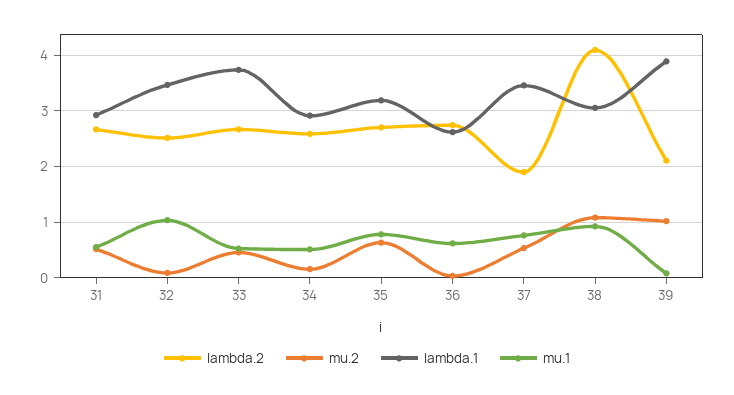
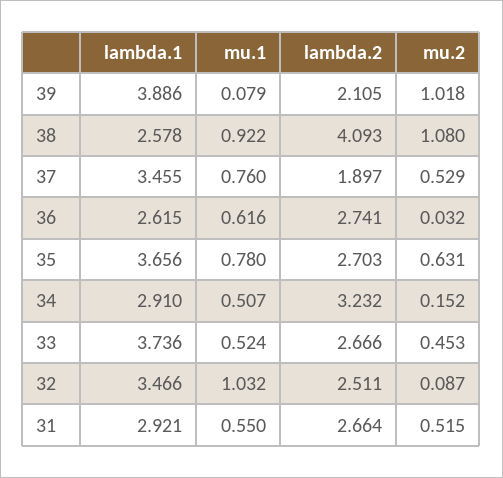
  {
    "lambda.2": {
      "31": 2.664,
      "32": 2.511,
      "33": 2.666,
-     "34": 2.6,
+     "34": 3.232,
      "35": 2.703,
      "36": 2.741,
      "37": 1.897,
      "38": 4.093,
      "39": 2.105
    },
    "mu.2": {
      "31": 0.515,
      "32": 0.087,
      "33": 0.453,
      "34": 0.152,
      "35": 0.631,
      "36": 0.032,
      "37": 0.529,
      "38": 1.08,
      "39": 1.018
    },
    "lambda.1": {
      "31": 2.921,
      "32": 3.466,
      "33": 3.736,
      "34": 2.91,
-     "35": 3.2,
+     "35": 3.656,
      "36": 2.615,
      "37": 3.455,
-     "38": 3,
+     "38": 2.578,
      "39": 3.886
    },
    "mu.1": {
      "31": 0.55,
      "32": 1.032,
      "33": 0.524,
      "34": 0.507,
      "35": 0.78,
      "36": 0.616,
      "37": 0.76,
      "38": 0.922,
      "39": 0.079
    }
  }

